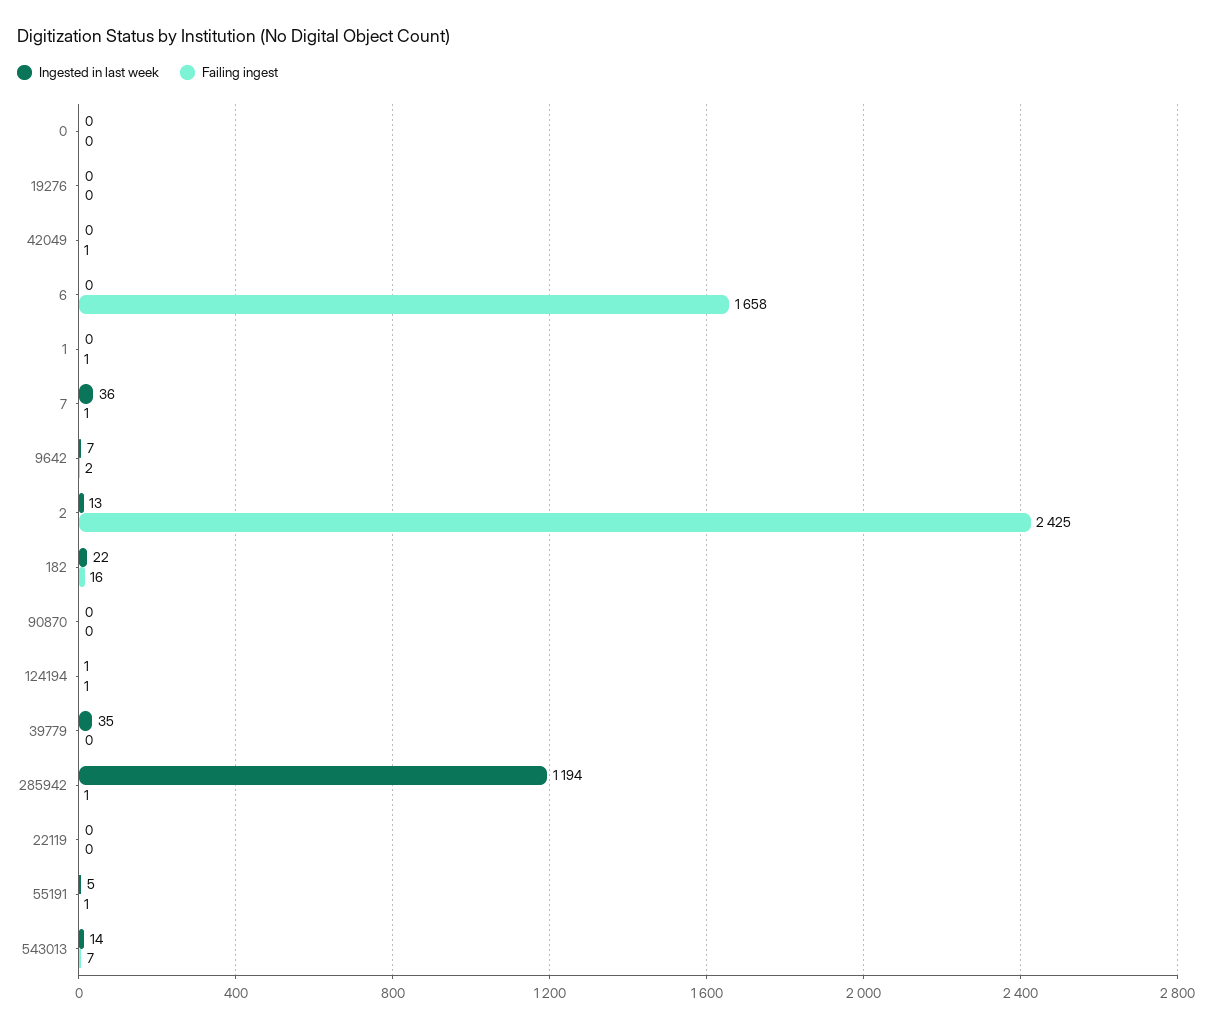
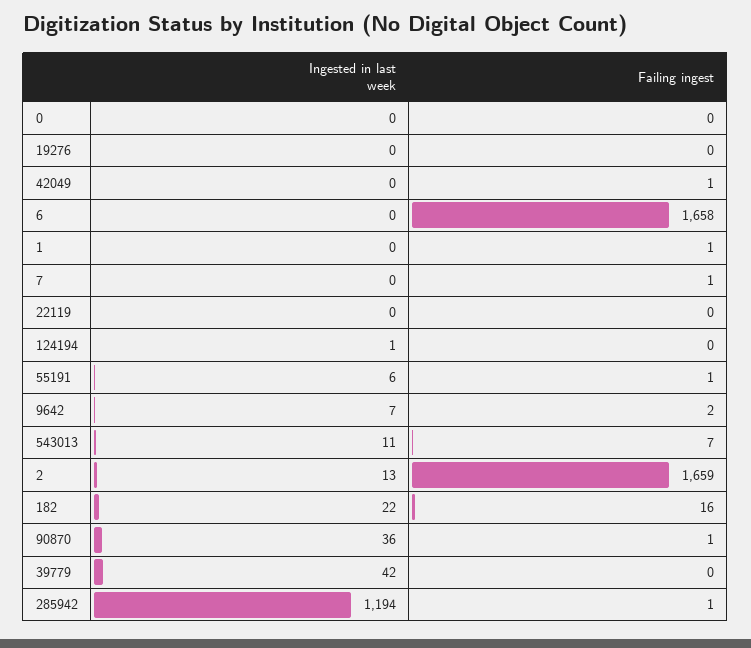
  {
    "Ingested in last week": {
      "0": 0,
      "19276": 0,
      "42049": 0,
      "6": 0,
      "1": 0,
-     "7": 36,
+     "7": 0,
      "9642": 7,
      "2": 13,
      "182": 22,
-     "90870": 0,
+     "90870": 36,
      "124194": 1,
-     "39779": 35,
+     "39779": 42,
      "285942": 1194,
      "22119": 0,
-     "55191": 5,
+     "55191": 6,
-     "543013": 14
+     "543013": 11
    },
    "Failing ingest": {
      "0": 0,
      "19276": 0,
      "42049": 1,
      "6": 1658,
      "1": 1,
      "7": 1,
      "9642": 2,
-     "2": 2425,
+     "2": 1659,
      "182": 16,
-     "90870": 0,
+     "90870": 1,
-     "124194": 1,
+     "124194": 0,
      "39779": 0,
      "285942": 1,
      "22119": 0,
      "55191": 1,
      "543013": 7
    }
  }

